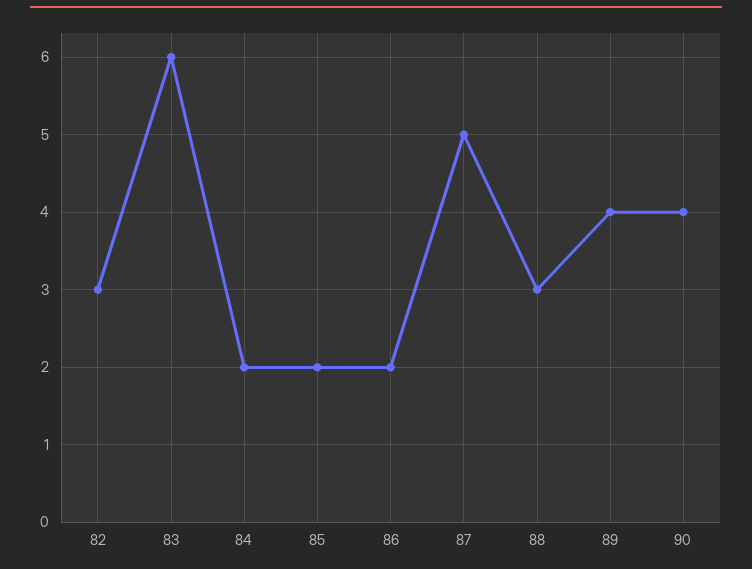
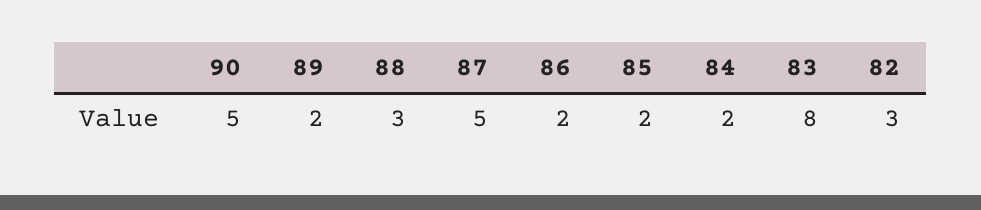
  {
    "82": 3,
-   "83": 6,
+   "83": 8,
    "84": 2,
    "85": 2,
    "86": 2,
    "87": 5,
    "88": 3,
-   "89": 4,
+   "89": 2,
-   "90": 4
+   "90": 5
  }

